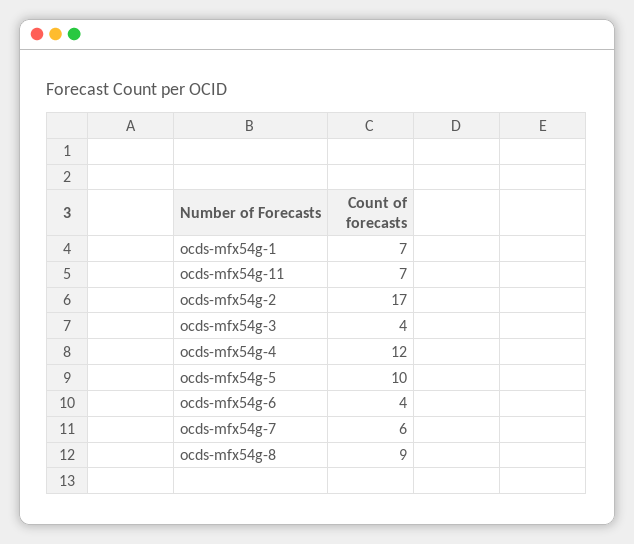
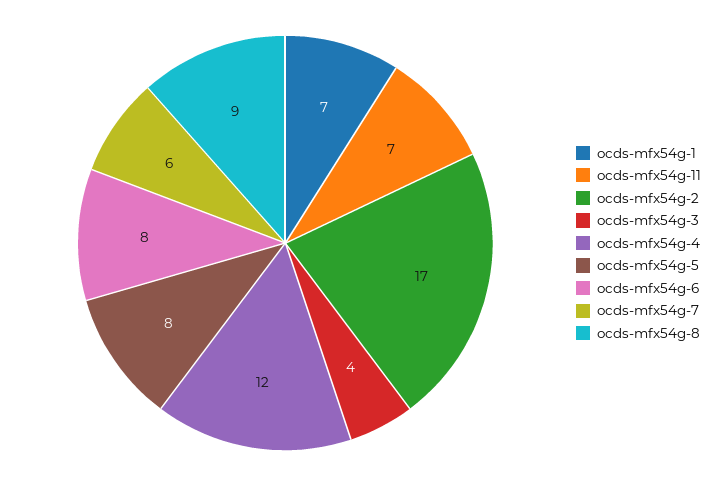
  {
    "ocds-mfx54g-1": 7,
    "ocds-mfx54g-11": 7,
    "ocds-mfx54g-2": 17,
    "ocds-mfx54g-3": 4,
    "ocds-mfx54g-4": 12,
-   "ocds-mfx54g-5": 10,
+   "ocds-mfx54g-5": 8,
-   "ocds-mfx54g-6": 4,
+   "ocds-mfx54g-6": 8,
    "ocds-mfx54g-7": 6,
    "ocds-mfx54g-8": 9
  }

